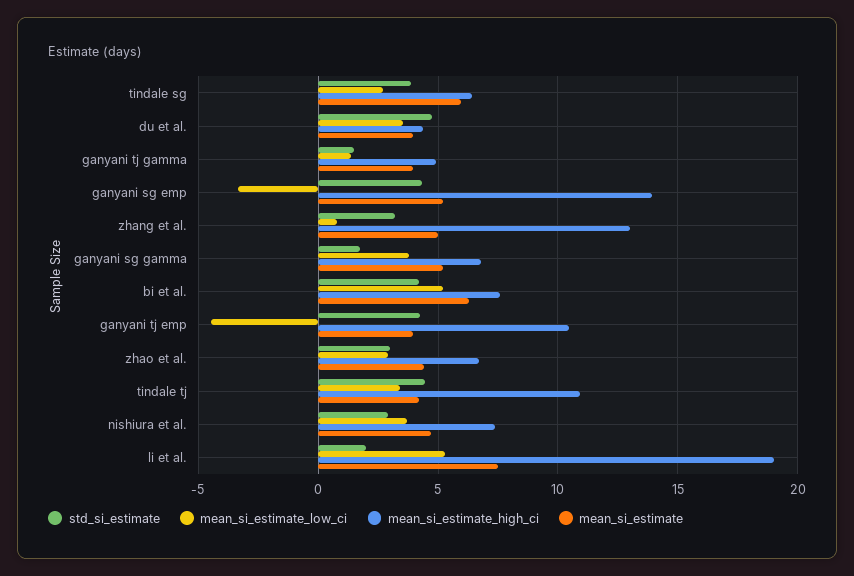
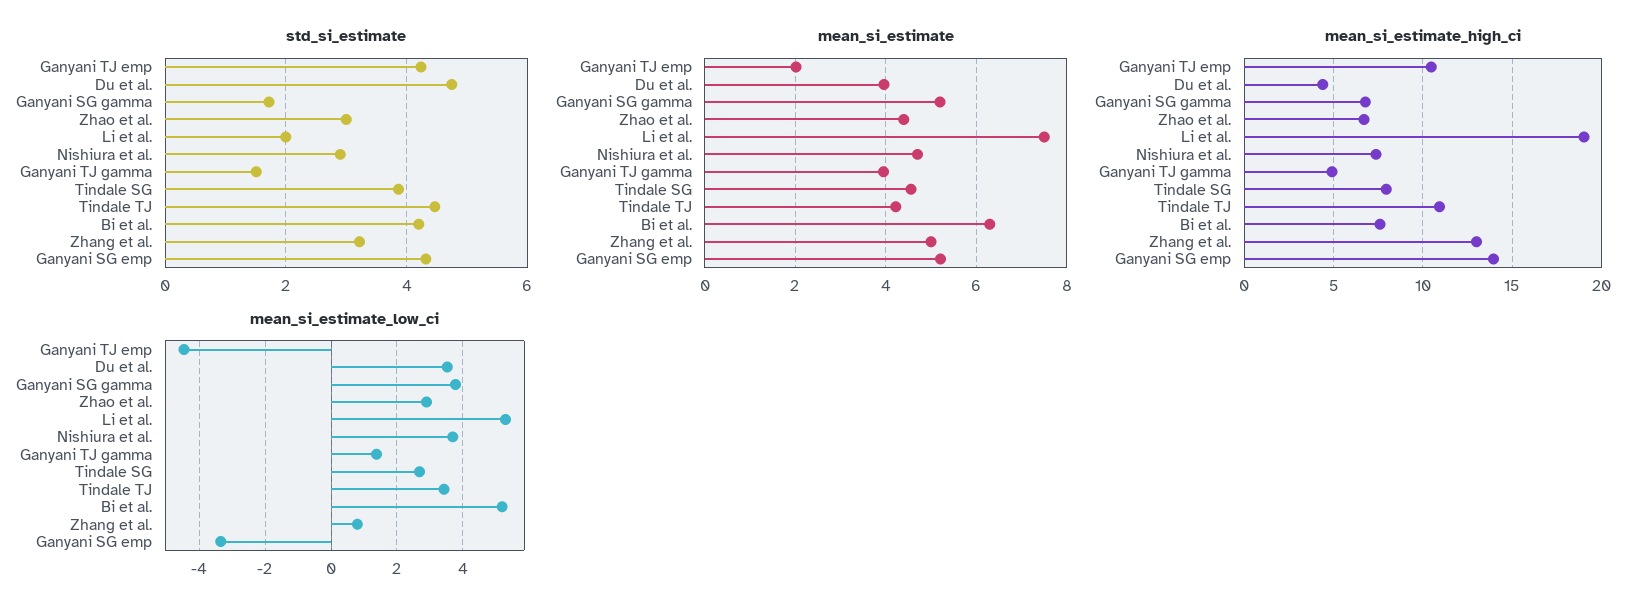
  {
    "std_si_estimate": {
      "tindale sg": 3.8,
      "du et al.": 4.8,
      "ganyani tj gamma": 1.6,
      "ganyani sg emp": 4.4,
      "zhang et al.": 3.2,
      "ganyani sg gamma": 1.8,
      "bi et al.": 4.2,
      "ganyani tj emp": 4.2,
      "zhao et al.": 3,
      "tindale tj": 4.4,
      "nishiura et al.": 3,
      "li et al.": 2
    },
    "mean_si_estimate_low_ci": {
      "tindale sg": 2.6,
      "du et al.": 3.6,
      "ganyani tj gamma": 1.4,
      "ganyani sg emp": -3.4,
      "zhang et al.": 0.8,
      "ganyani sg gamma": 3.8,
      "bi et al.": 5.2,
      "ganyani tj emp": -4.4,
      "zhao et al.": 3,
      "tindale tj": 3.4,
      "nishiura et al.": 3.8,
      "li et al.": 5.4
    },
    "mean_si_estimate_high_ci": {
-     "tindale sg": 6.5,
+     "tindale sg": 8,
      "du et al.": 4.5,
      "ganyani tj gamma": 5,
      "ganyani sg emp": 14,
      "zhang et al.": 13,
      "ganyani sg gamma": 7,
      "bi et al.": 7.5,
      "ganyani tj emp": 10.5,
      "zhao et al.": 6.5,
      "tindale tj": 11,
      "nishiura et al.": 7.5,
      "li et al.": 19
    },
    "mean_si_estimate": {
-     "tindale sg": 6,
+     "tindale sg": 4.6,
      "du et al.": 4,
      "ganyani tj gamma": 4,
      "ganyani sg emp": 5.2,
      "zhang et al.": 5,
      "ganyani sg gamma": 5.2,
      "bi et al.": 6.4,
-     "ganyani tj emp": 4,
+     "ganyani tj emp": 2,
      "zhao et al.": 4.4,
      "tindale tj": 4.2,
      "nishiura et al.": 4.8,
      "li et al.": 7.6
    }
  }

